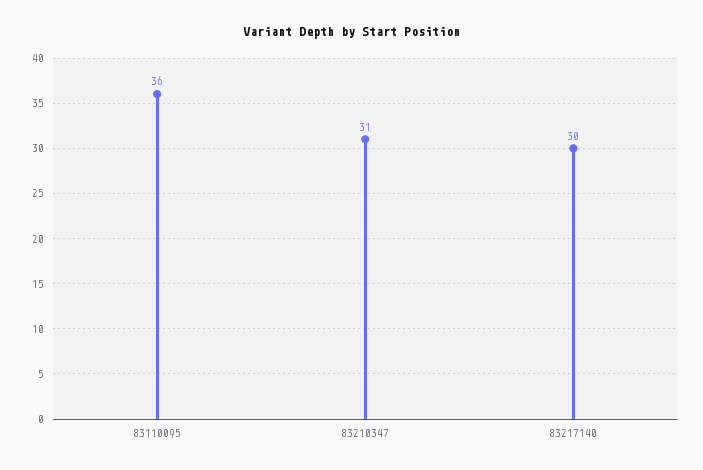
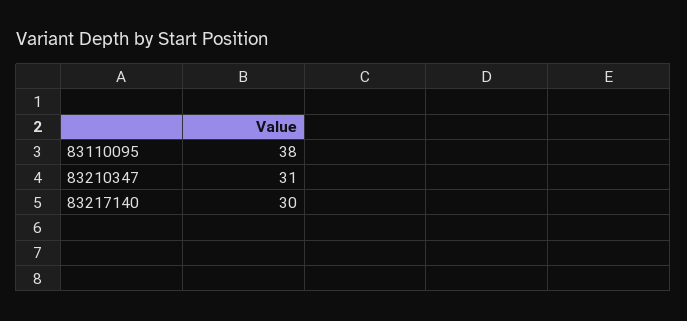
  {
-   "83110095": 36,
+   "83110095": 38,
    "83210347": 31,
    "83217140": 30
  }

